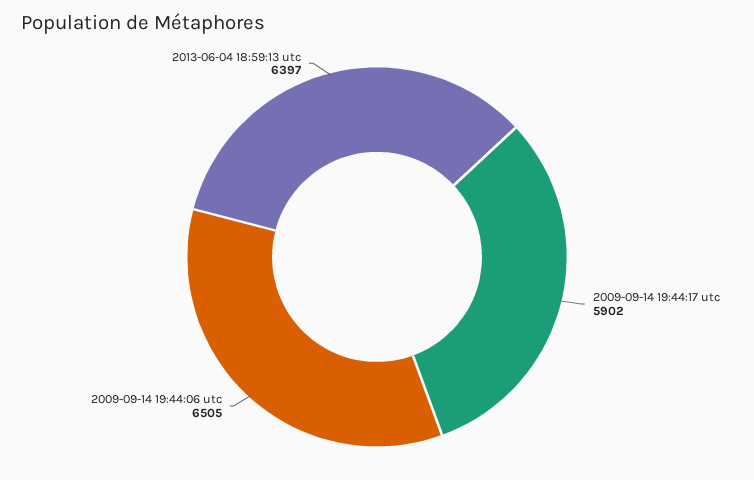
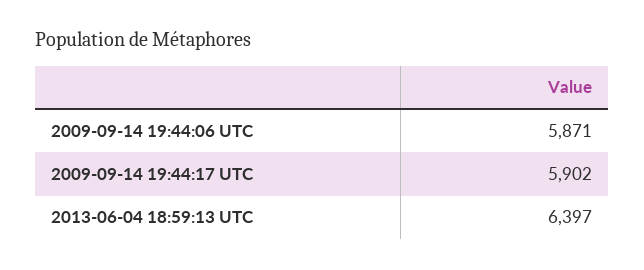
  {
    "2009-09-14 19:44:17 utc": 5902,
-   "2009-09-14 19:44:06 utc": 6505,
+   "2009-09-14 19:44:06 utc": 5871,
    "2013-06-04 18:59:13 utc": 6397
  }

